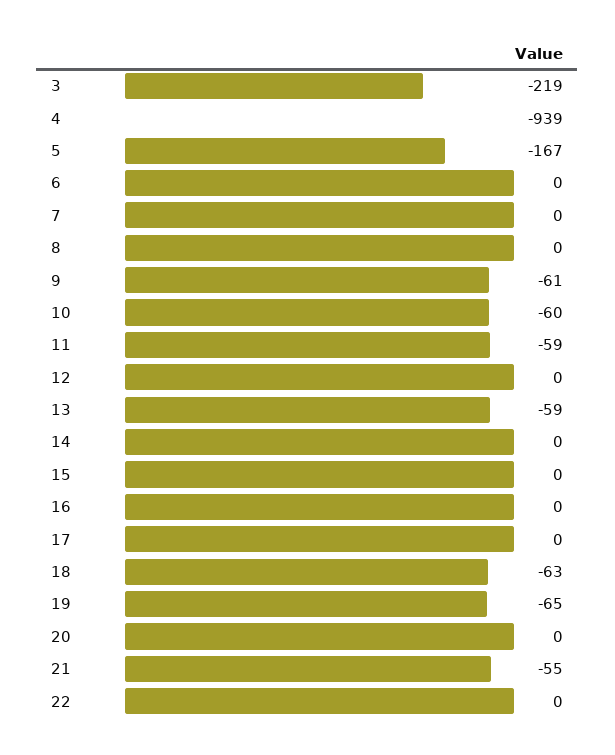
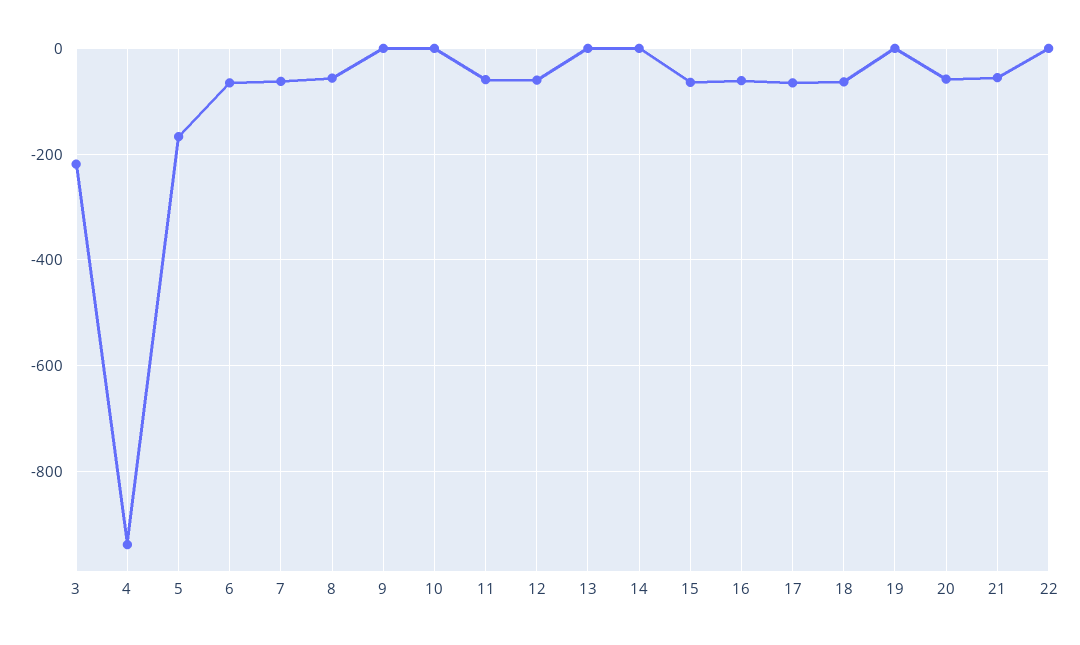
  {
    "3": -219,
    "4": -939,
    "5": -167,
-   "6": 0,
+   "6": -60,
-   "7": 0,
+   "7": -60,
-   "8": 0,
+   "8": -60,
-   "9": -61,
+   "9": 0,
-   "10": -60,
+   "10": 0,
    "11": -59,
-   "12": 0,
+   "12": -60,
-   "13": -59,
+   "13": 0,
    "14": 0,
-   "15": 0,
+   "15": -60,
-   "16": 0,
+   "16": -60,
-   "17": 0,
+   "17": -60,
    "18": -63,
-   "19": -65,
+   "19": 0,
-   "20": 0,
+   "20": -60,
    "21": -55,
    "22": 0
  }

